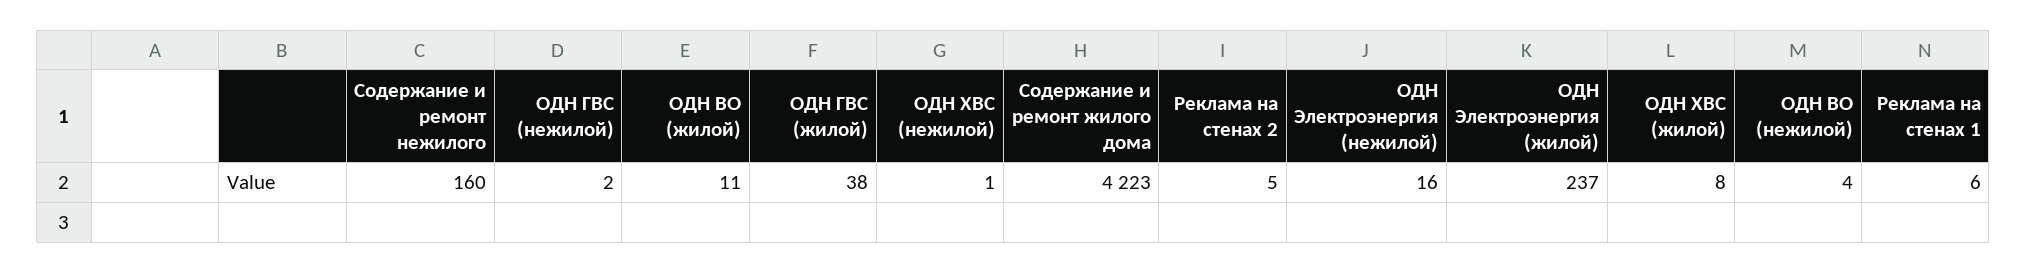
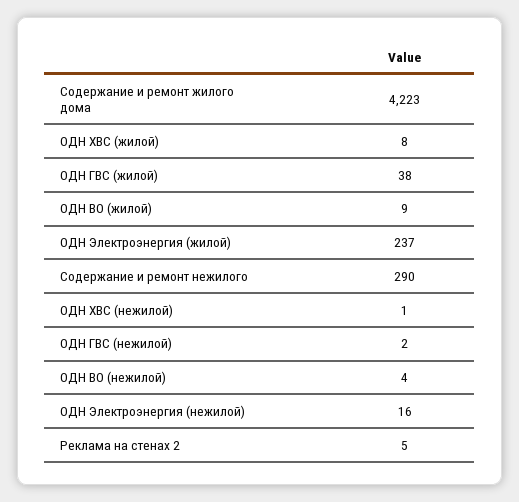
  {
-   "Содержание и ремонт нежилого": 160,
+   "Содержание и ремонт нежилого": 290,
    "ОДН ГВС (нежилой)": 2,
-   "ОДН ВО (жилой)": 11,
+   "ОДН ВО (жилой)": 9,
    "ОДН ГВС (жилой)": 38,
    "ОДН ХВС (нежилой)": 1,
    "Содержание и ремонт жилого дома": 4223,
    "Реклама на стенах 2": 5,
    "ОДН Электроэнергия (нежилой)": 16,
    "ОДН Электроэнергия (жилой)": 237,
    "ОДН ХВС (жилой)": 8,
-   "ОДН ВО (нежилой)": 4,
+   "ОДН ВО (нежилой)": 4
-   "Реклама на стенах 1": 6
  }

